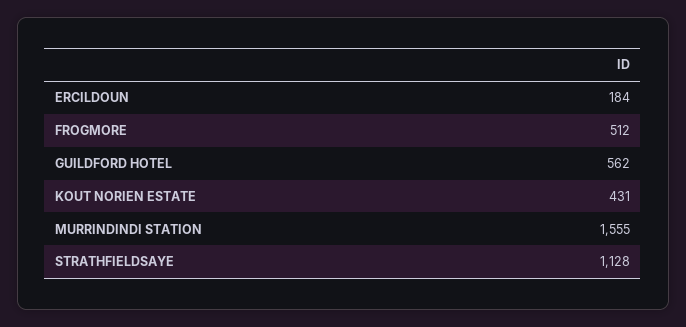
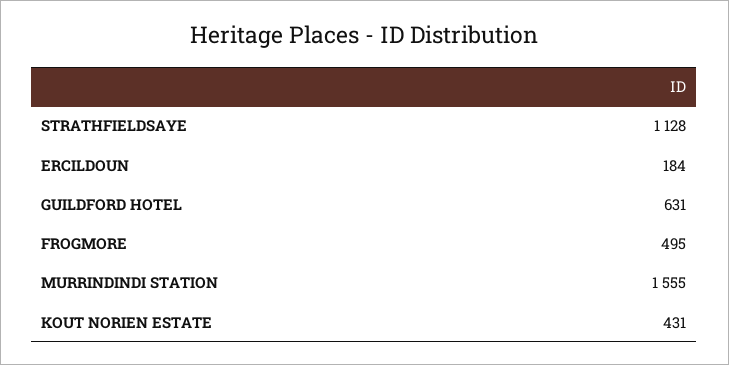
  {
    "ERCILDOUN": 184,
-   "FROGMORE": 512,
+   "FROGMORE": 495,
-   "GUILDFORD HOTEL": 562,
+   "GUILDFORD HOTEL": 631,
    "KOUT NORIEN ESTATE": 431,
    "MURRINDINDI STATION": 1555,
    "STRATHFIELDSAYE": 1128
  }

